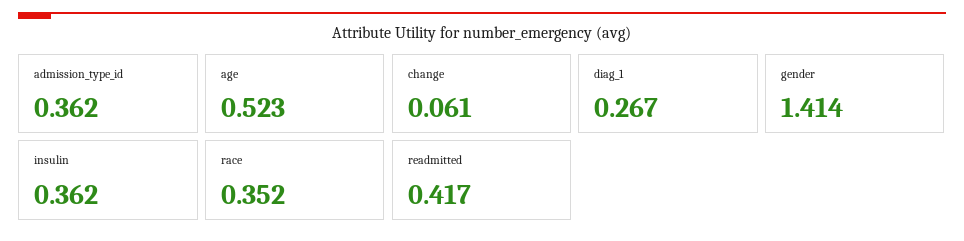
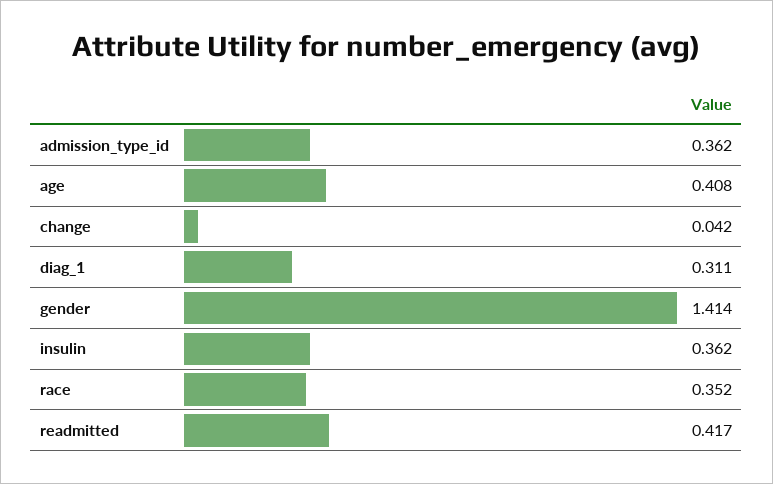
  {
    "admission_type_id": 0.362,
-   "age": 0.523,
+   "age": 0.408,
-   "change": 0.061,
+   "change": 0.042,
-   "diag_1": 0.267,
+   "diag_1": 0.311,
    "gender": 1.414,
    "insulin": 0.362,
    "race": 0.352,
    "readmitted": 0.417
  }

